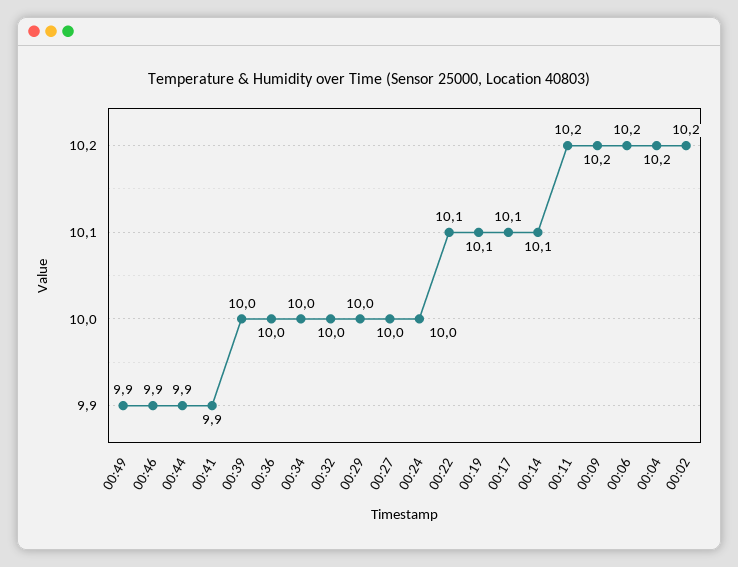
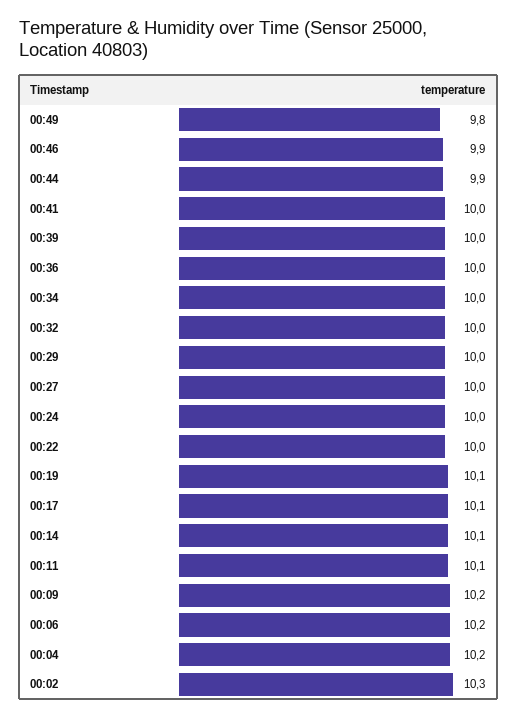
  {
-   "00:49": 9.9,
+   "00:49": 9.8,
    "00:46": 9.9,
    "00:44": 9.9,
-   "00:41": 9.9,
+   "00:41": 10,
    "00:39": 10,
    "00:36": 10,
    "00:34": 10,
    "00:32": 10,
    "00:29": 10,
    "00:27": 10,
    "00:24": 10,
-   "00:22": 10.1,
+   "00:22": 10,
    "00:19": 10.1,
    "00:17": 10.1,
    "00:14": 10.1,
-   "00:11": 10.2,
+   "00:11": 10.1,
    "00:09": 10.2,
    "00:06": 10.2,
    "00:04": 10.2,
-   "00:02": 10.2
+   "00:02": 10.3
  }

